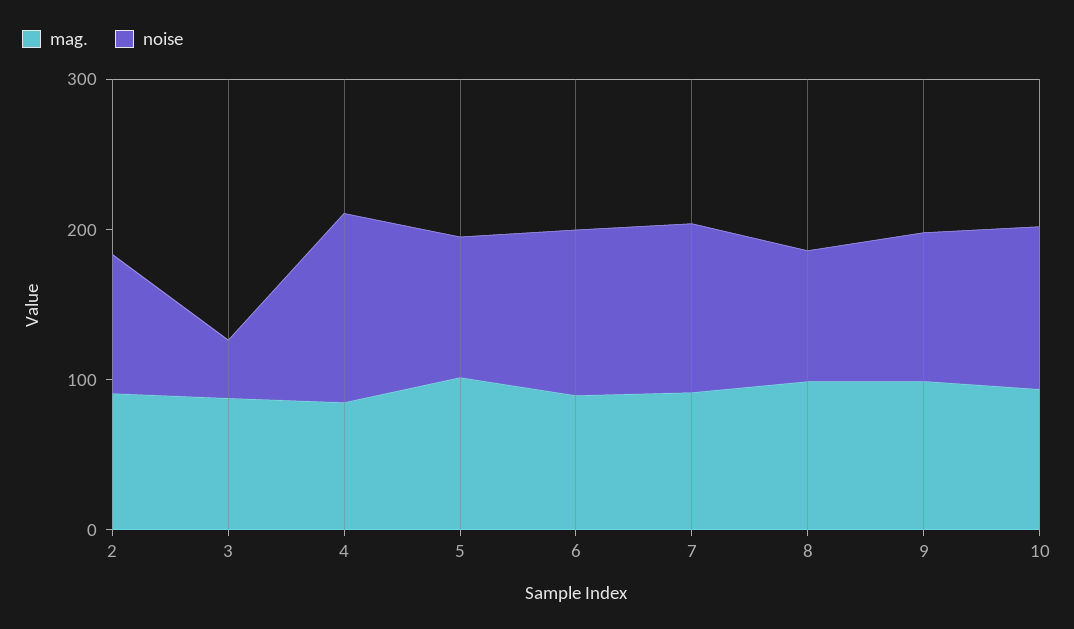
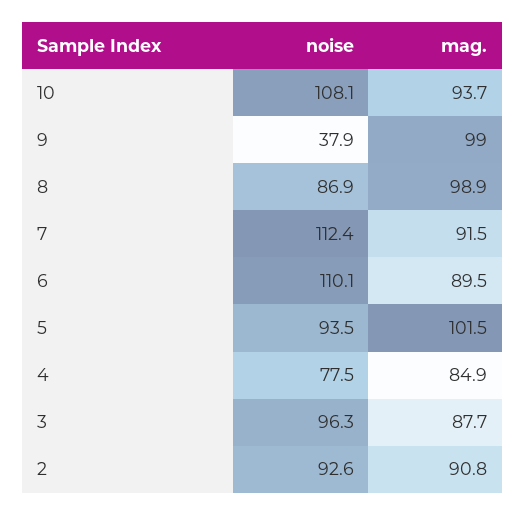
  {
    "mag.": {
      "2": 90.8,
      "3": 87.7,
      "4": 84.9,
      "5": 101.5,
      "6": 89.5,
      "7": 91.5,
      "8": 98.9,
      "9": 99,
      "10": 93.7
    },
    "noise": {
      "2": 92.6,
-     "3": 40,
+     "3": 96.3,
-     "4": 120,
+     "4": 77.5,
      "5": 93.5,
      "6": 110.1,
      "7": 112.4,
      "8": 86.9,
-     "9": 100,
+     "9": 37.9,
      "10": 108.1
    }
  }

